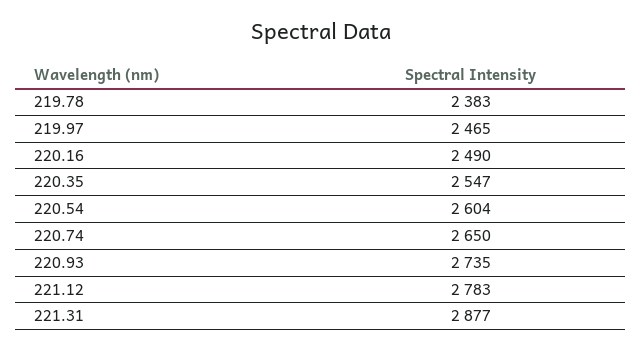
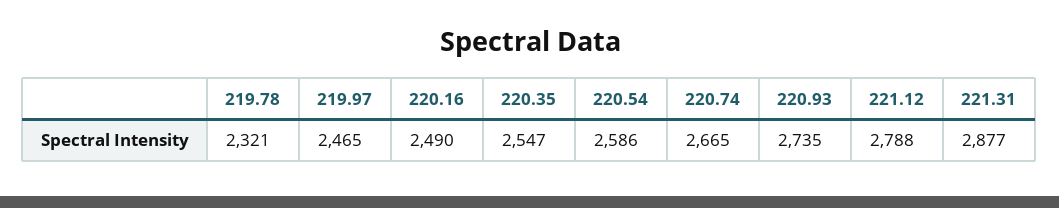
  {
-   "219.78": 2383,
+   "219.78": 2321,
    "219.97": 2465,
    "220.16": 2490,
    "220.35": 2547,
-   "220.54": 2604,
+   "220.54": 2586,
-   "220.74": 2650,
+   "220.74": 2665,
    "220.93": 2735,
-   "221.12": 2783,
+   "221.12": 2788,
    "221.31": 2877
  }

